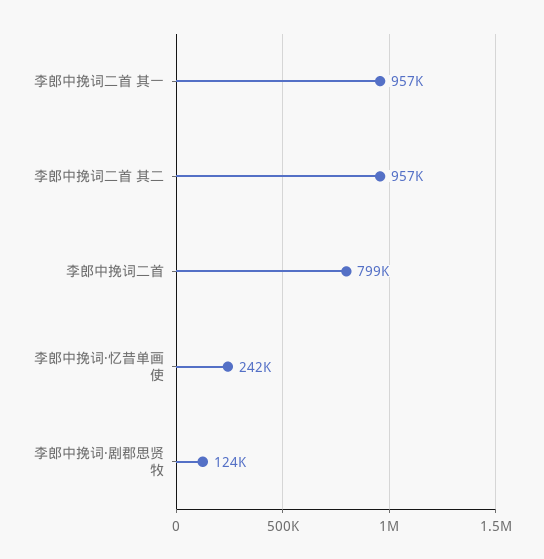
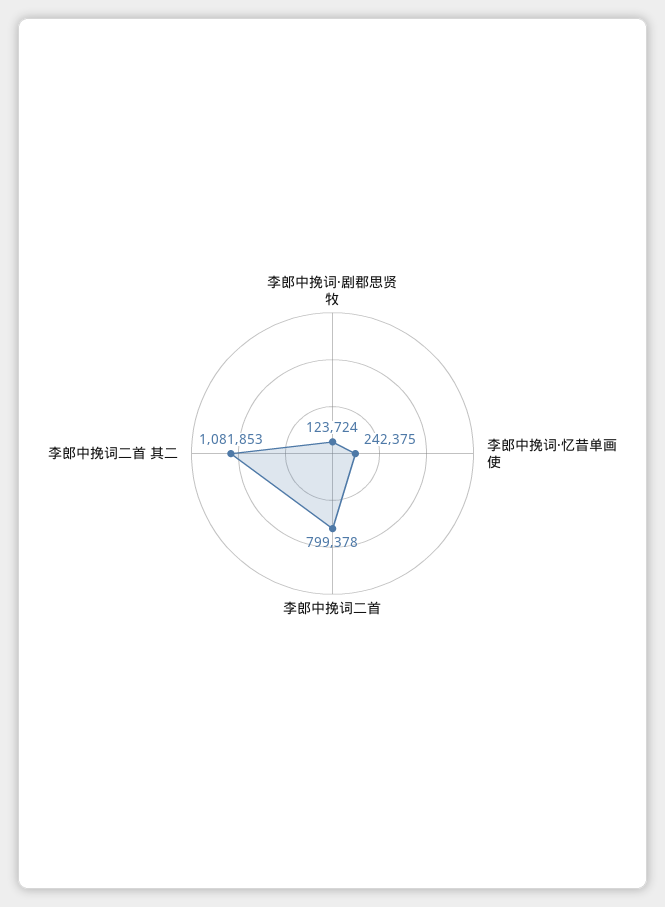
  {
-   "李郎中挽词二首 其一": 957000,
-   "李郎中挽词二首 其二": 957000,
+   "李郎中挽词二首 其二": 1081853,
    "李郎中挽词二首": 799378,
    "李郎中挽词·忆昔单画使": 242375,
    "李郎中挽词·剧郡思贤牧": 123724
  }

